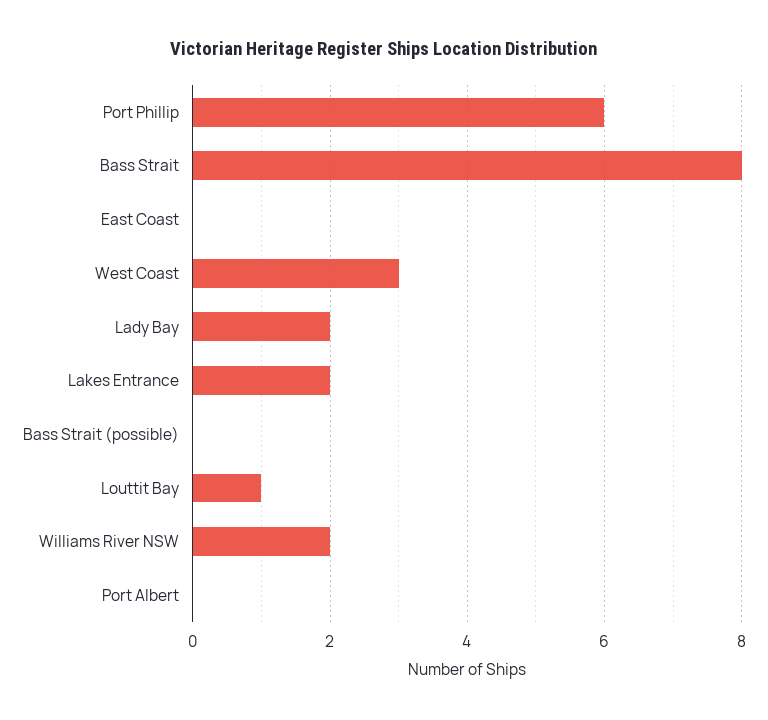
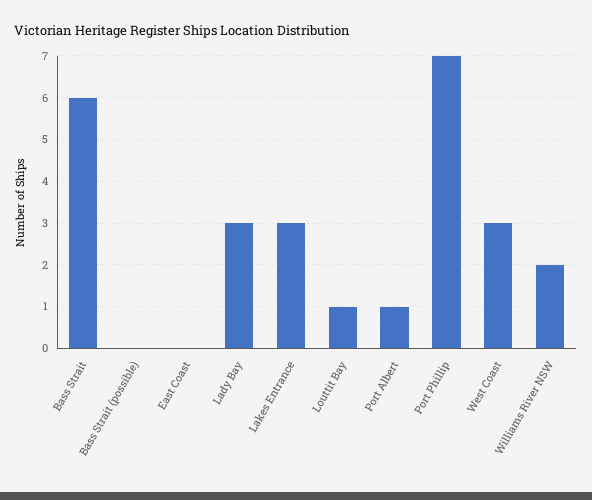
  {
-   "Port Phillip": 6,
+   "Port Phillip": 7,
-   "Bass Strait": 8,
+   "Bass Strait": 6,
    "East Coast": 0,
    "West Coast": 3,
-   "Lady Bay": 2,
+   "Lady Bay": 3,
-   "Lakes Entrance": 2,
+   "Lakes Entrance": 3,
    "Bass Strait (possible)": 0,
    "Louttit Bay": 1,
    "Williams River NSW": 2,
-   "Port Albert": 0
+   "Port Albert": 1
  }

